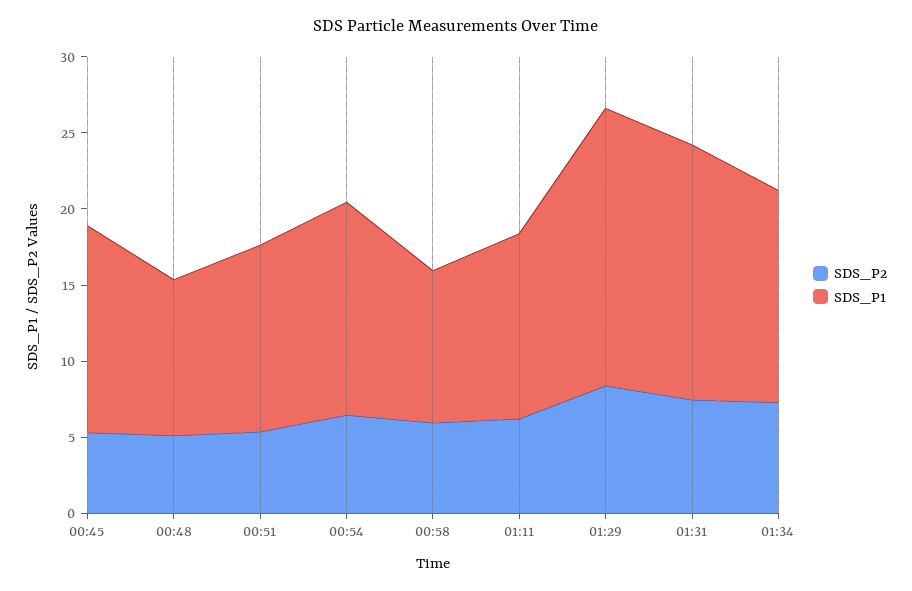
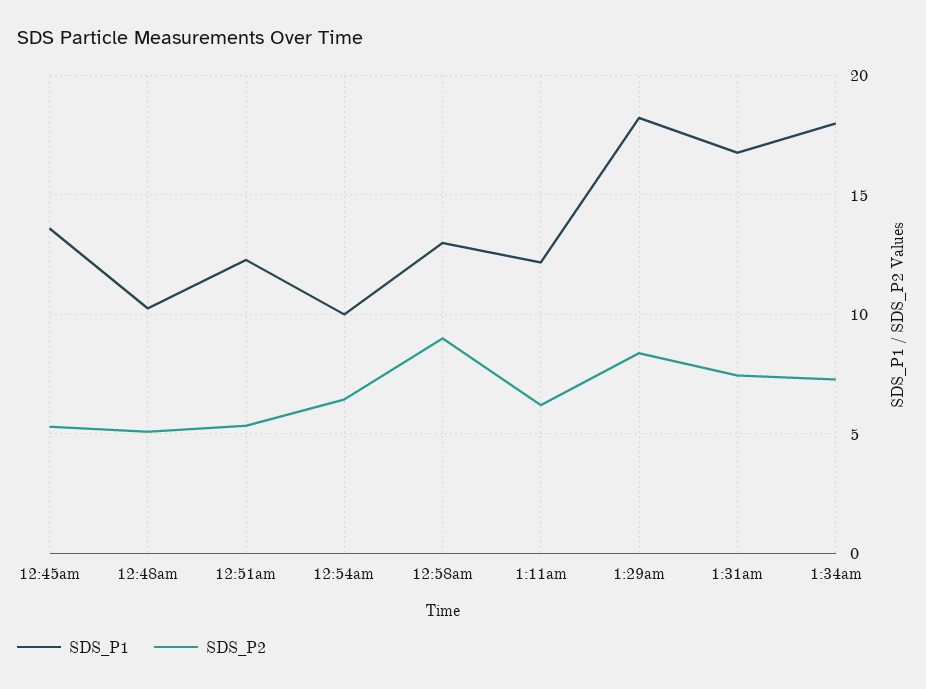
  {
    "SDS_P2": {
      "00:45": 5.5,
      "00:48": 5,
      "00:51": 5.5,
      "00:54": 6.5,
-     "00:58": 6,
+     "00:58": 9,
      "01:11": 6,
      "01:29": 8.5,
      "01:31": 7.5,
      "01:34": 7.5
    },
    "SDS_P1": {
      "00:45": 13.5,
      "00:48": 10.5,
      "00:51": 12.5,
-     "00:54": 14,
+     "00:54": 10,
-     "00:58": 10,
+     "00:58": 13,
      "01:11": 12,
      "01:29": 18,
      "01:31": 17,
-     "01:34": 14
+     "01:34": 18
    }
  }

